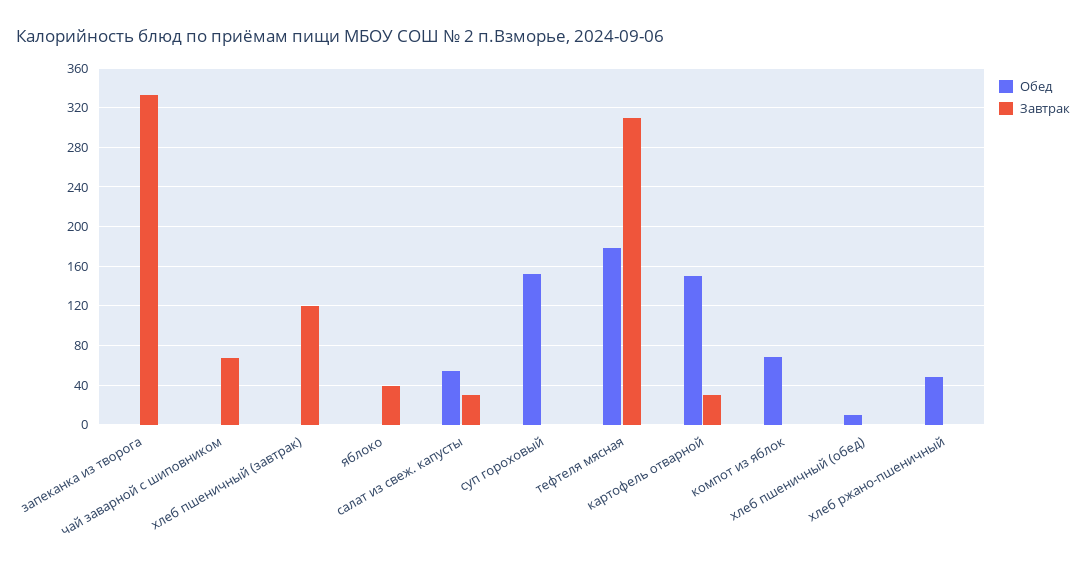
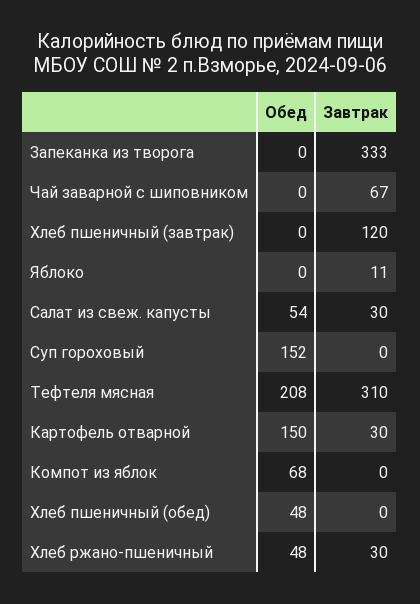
  {
    "Обед": {
      "запеканка из творога": 0,
      "чай заварной с шиповником": 0,
      "хлеб пшеничный (завтрак)": 0,
      "яблоко": 0,
      "салат из свеж. капусты": 54,
      "суп гороховый": 152,
-     "тефтеля мясная": 180,
+     "тефтеля мясная": 208,
      "картофель отварной": 150,
      "компот из яблок": 68,
-     "хлеб пшеничный (обед)": 10,
+     "хлеб пшеничный (обед)": 48,
      "хлеб ржано-пшеничный": 48
    },
    "Завтрак": {
      "запеканка из творога": 333,
      "чай заварной с шиповником": 67,
      "хлеб пшеничный (завтрак)": 120,
-     "яблоко": 40,
+     "яблоко": 11,
      "салат из свеж. капусты": 30,
      "суп гороховый": 0,
      "тефтеля мясная": 310,
      "картофель отварной": 30,
      "компот из яблок": 0,
      "хлеб пшеничный (обед)": 0,
-     "хлеб ржано-пшеничный": 0
+     "хлеб ржано-пшеничный": 30
    }
  }

